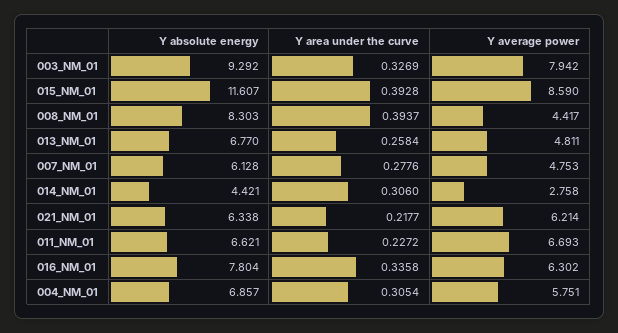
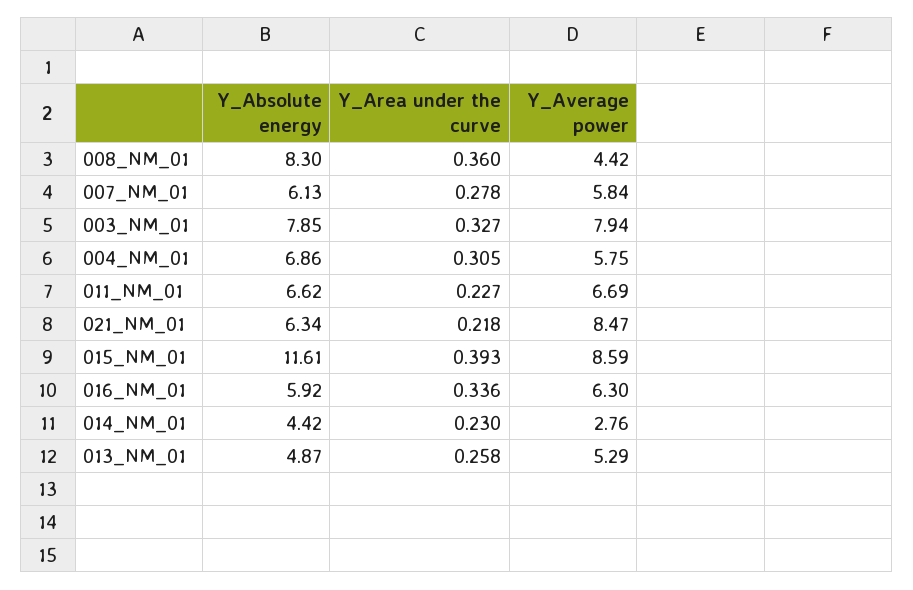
  {
    "Y absolute energy": {
-     "003_NM_01": 9.292,
+     "003_NM_01": 7.85,
      "015_NM_01": 11.607,
      "008_NM_01": 8.303,
-     "013_NM_01": 6.77,
+     "013_NM_01": 4.87,
      "007_NM_01": 6.128,
      "014_NM_01": 4.421,
      "021_NM_01": 6.338,
      "011_NM_01": 6.621,
-     "016_NM_01": 7.804,
+     "016_NM_01": 5.92,
      "004_NM_01": 6.857
    },
    "Y area under the curve": {
      "003_NM_01": 0.3269,
      "015_NM_01": 0.3928,
-     "008_NM_01": 0.3937,
+     "008_NM_01": 0.36,
      "013_NM_01": 0.2584,
      "007_NM_01": 0.2776,
-     "014_NM_01": 0.306,
+     "014_NM_01": 0.23,
      "021_NM_01": 0.2177,
      "011_NM_01": 0.2272,
      "016_NM_01": 0.3358,
      "004_NM_01": 0.3054
    },
    "Y average power": {
      "003_NM_01": 7.942,
      "015_NM_01": 8.59,
      "008_NM_01": 4.417,
-     "013_NM_01": 4.811,
+     "013_NM_01": 5.29,
-     "007_NM_01": 4.753,
+     "007_NM_01": 5.84,
      "014_NM_01": 2.758,
-     "021_NM_01": 6.214,
+     "021_NM_01": 8.47,
      "011_NM_01": 6.693,
      "016_NM_01": 6.302,
      "004_NM_01": 5.751
    }
  }

